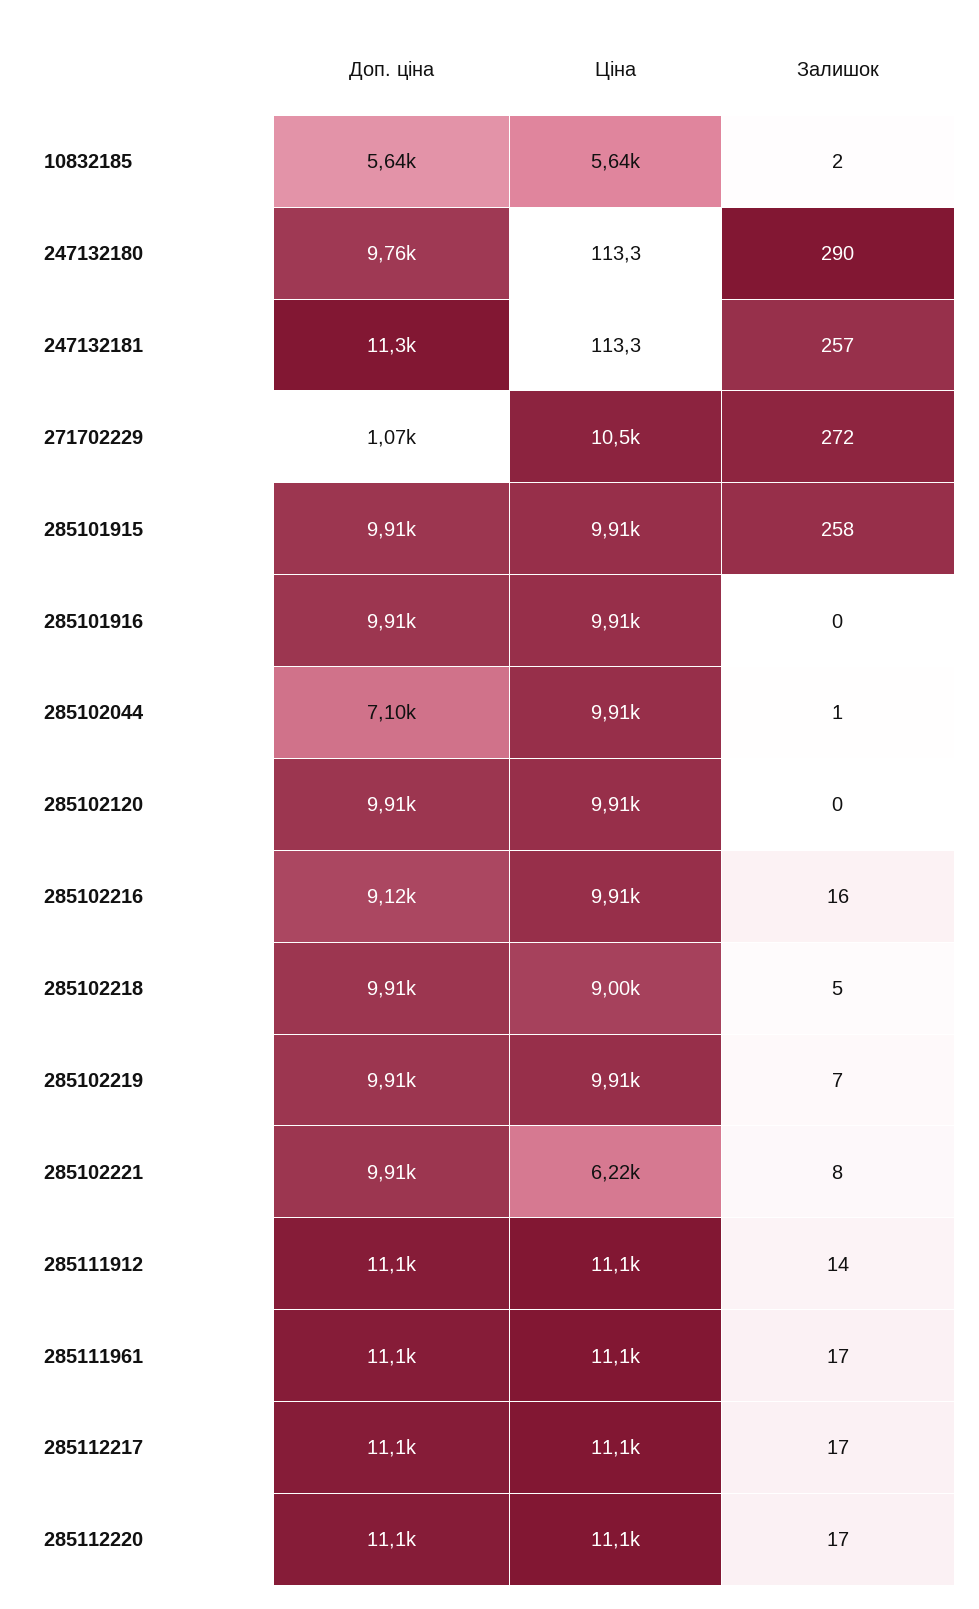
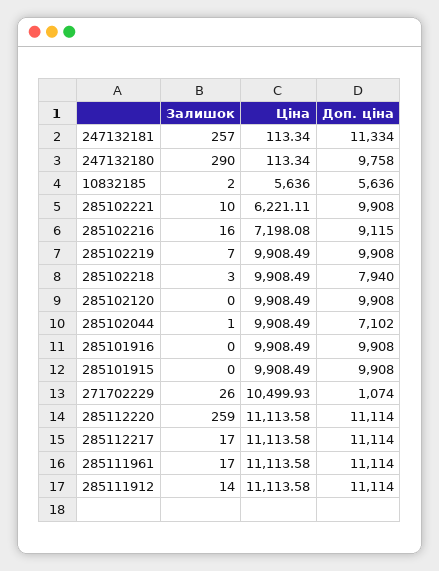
  {
    "Доп. ціна": {
      "10832185": 5636,
      "247132180": 9758,
      "247132181": 11334,
      "271702229": 1074,
      "285101915": 9908,
      "285101916": 9908,
      "285102044": 7102,
      "285102120": 9908,
      "285102216": 9115,
-     "285102218": 9910,
+     "285102218": 7940,
      "285102219": 9908,
      "285102221": 9908,
      "285111912": 11114,
      "285111961": 11114,
      "285112217": 11114,
      "285112220": 11114
    },
    "Ціна": {
      "10832185": 5636,
      "247132180": 113.34,
      "247132181": 113.34,
      "271702229": 10499.93,
      "285101915": 9908.49,
      "285101916": 9908.49,
      "285102044": 9908.49,
      "285102120": 9908.49,
-     "285102216": 9910,
+     "285102216": 7198.08,
-     "285102218": 9000,
+     "285102218": 9908.49,
      "285102219": 9908.49,
      "285102221": 6221.11,
      "285111912": 11113.58,
      "285111961": 11113.58,
      "285112217": 11113.58,
      "285112220": 11113.58
    },
    "Залишок": {
      "10832185": 2,
      "247132180": 290,
      "247132181": 257,
-     "271702229": 272,
+     "271702229": 26,
-     "285101915": 258,
+     "285101915": 0,
      "285101916": 0,
      "285102044": 1,
      "285102120": 0,
      "285102216": 16,
-     "285102218": 5,
+     "285102218": 3,
      "285102219": 7,
-     "285102221": 8,
+     "285102221": 10,
      "285111912": 14,
      "285111961": 17,
      "285112217": 17,
-     "285112220": 17
+     "285112220": 259
    }
  }

